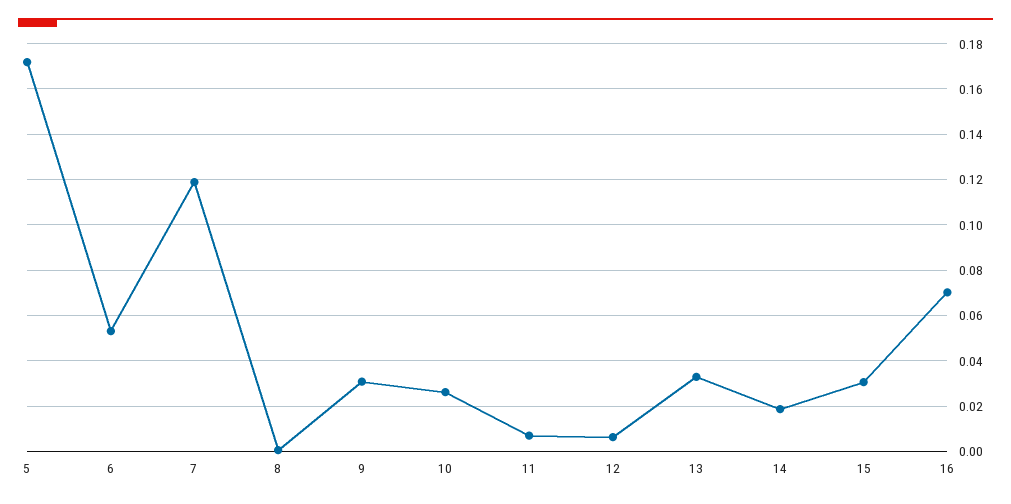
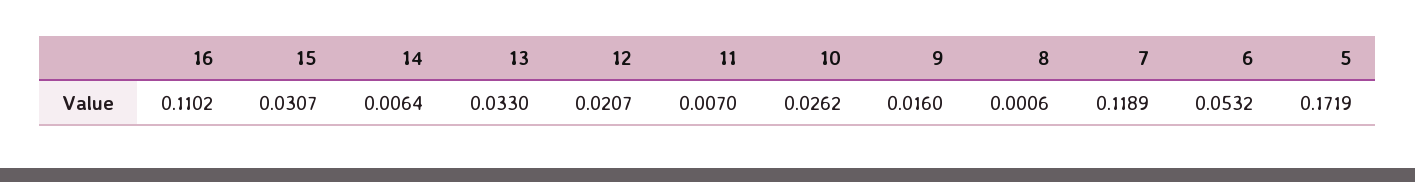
  {
    "5": 0.1719,
    "6": 0.0532,
    "7": 0.1189,
    "8": 0.0006,
-   "9": 0.03,
+   "9": 0.016,
    "10": 0.0262,
    "11": 0.007,
-   "12": 0.005,
+   "12": 0.0207,
    "13": 0.033,
-   "14": 0.02,
+   "14": 0.0064,
    "15": 0.0307,
-   "16": 0.07
+   "16": 0.1102
  }

